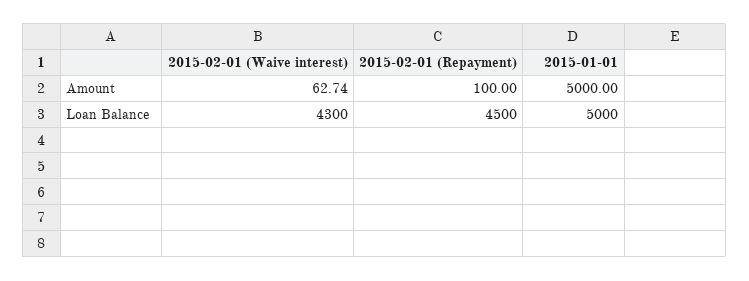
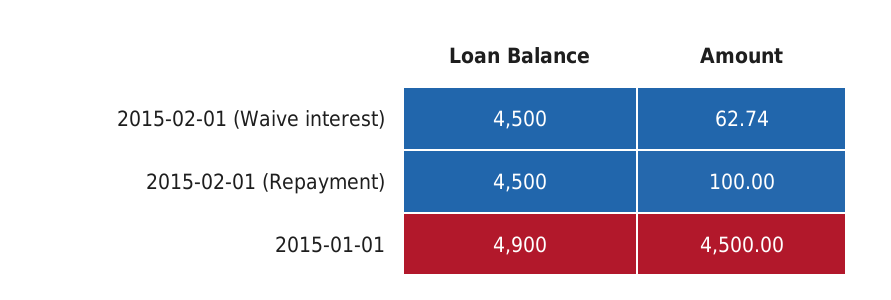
  {
    "2015-02-01 (Waive interest)": {
      "Amount": 62.74,
-     "Loan Balance": 4300
+     "Loan Balance": 4500
    },
    "2015-02-01 (Repayment)": {
      "Amount": 100,
      "Loan Balance": 4500
    },
    "2015-01-01": {
-     "Amount": 5000,
+     "Amount": 4500,
-     "Loan Balance": 5000
+     "Loan Balance": 4900
    }
  }

